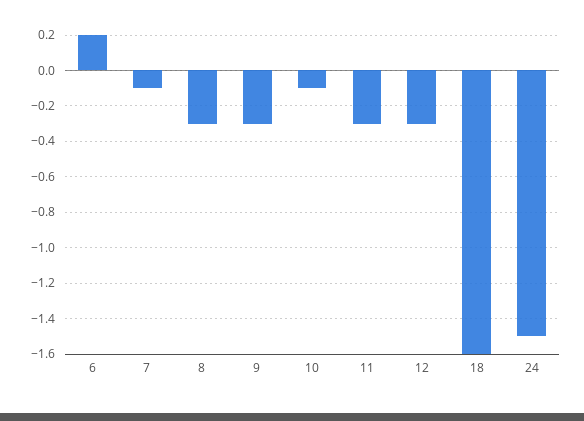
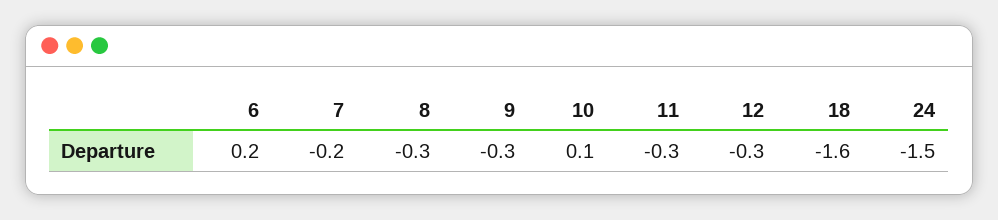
  {
    "6": 0.2,
-   "7": -0.1,
+   "7": -0.2,
    "8": -0.3,
    "9": -0.3,
-   "10": -0.1,
+   "10": 0.1,
    "11": -0.3,
    "12": -0.3,
    "18": -1.6,
    "24": -1.5
  }

